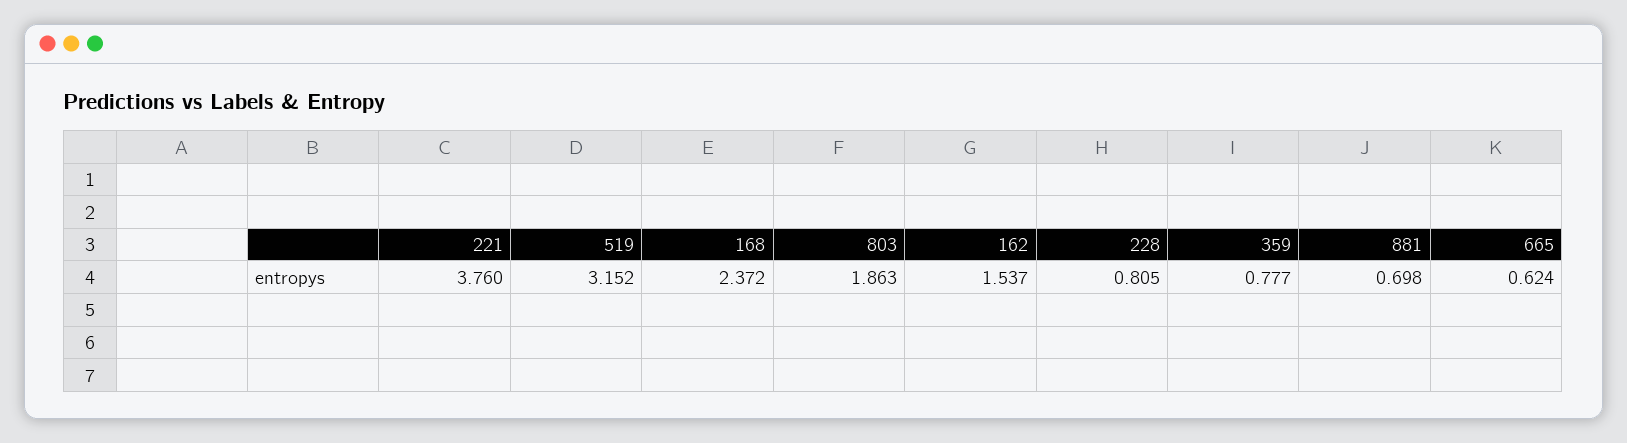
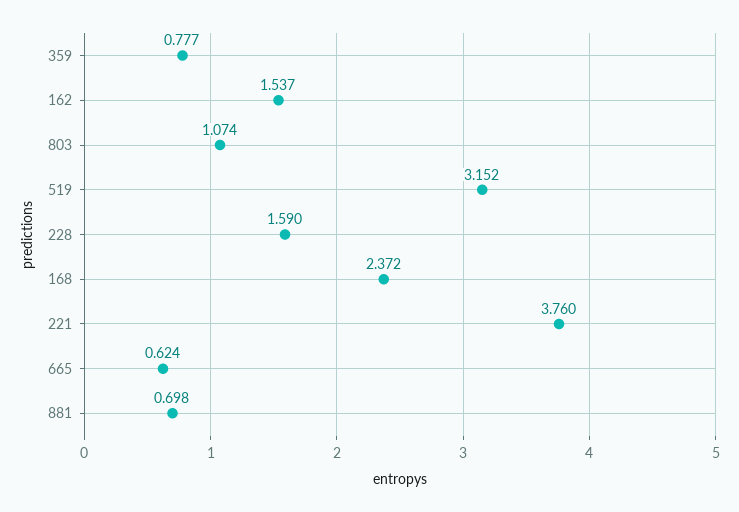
  {
    "221": 3.76,
    "519": 3.152,
    "168": 2.372,
-   "803": 1.863,
+   "803": 1.074,
    "162": 1.537,
-   "228": 0.805,
+   "228": 1.59,
    "359": 0.777,
    "881": 0.698,
    "665": 0.624
  }

